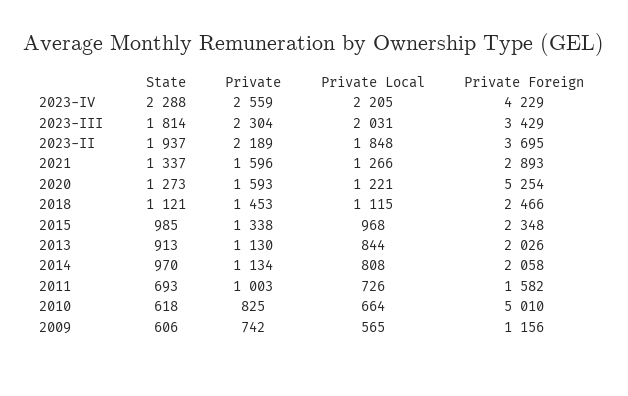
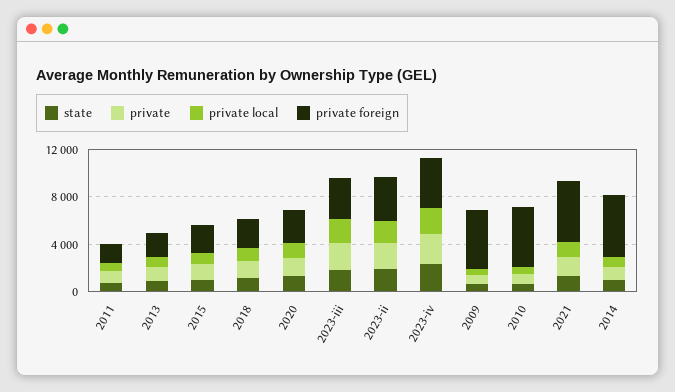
  {
    "State": {
      "2023-IV": 2288,
      "2023-III": 1814,
      "2023-II": 1937,
      "2021": 1337,
      "2020": 1273,
      "2018": 1121,
      "2015": 985,
      "2013": 913,
      "2014": 970,
      "2011": 693,
      "2010": 618,
      "2009": 606
    },
    "Private": {
      "2023-IV": 2559,
      "2023-III": 2304,
      "2023-II": 2189,
      "2021": 1596,
      "2020": 1593,
      "2018": 1453,
      "2015": 1338,
      "2013": 1130,
      "2014": 1134,
      "2011": 1003,
      "2010": 825,
      "2009": 742
    },
    "Private Local": {
      "2023-IV": 2205,
      "2023-III": 2031,
      "2023-II": 1848,
      "2021": 1266,
      "2020": 1221,
      "2018": 1115,
      "2015": 968,
      "2013": 844,
      "2014": 808,
      "2011": 726,
      "2010": 664,
      "2009": 565
    },
    "Private Foreign": {
      "2023-IV": 4229,
      "2023-III": 3429,
      "2023-II": 3695,
-     "2021": 2893,
+     "2021": 5000,
-     "2020": 5254,
+     "2020": 3000,
      "2018": 2466,
      "2015": 2348,
      "2013": 2026,
-     "2014": 2058,
+     "2014": 5000,
      "2011": 1582,
      "2010": 5010,
-     "2009": 1156
+     "2009": 5000
    }
  }

